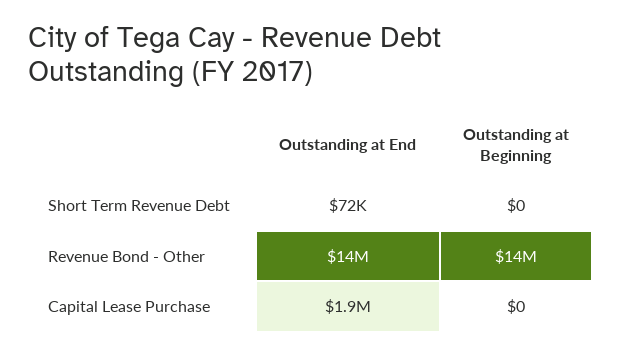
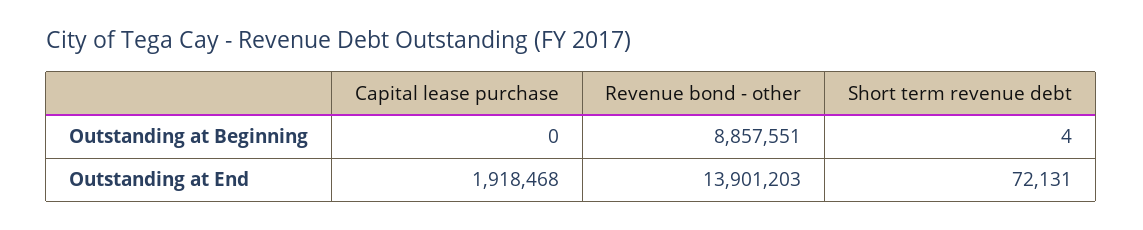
  {
    "Outstanding at End": {
      "Short Term Revenue Debt": 72131,
      "Revenue Bond - Other": 13901203,
      "Capital Lease Purchase": 1918468
    },
    "Outstanding at Beginning": {
-     "Short Term Revenue Debt": 0,
+     "Short Term Revenue Debt": 4,
-     "Revenue Bond - Other": 14000000,
+     "Revenue Bond - Other": 8857551,
      "Capital Lease Purchase": 0
    }
  }

